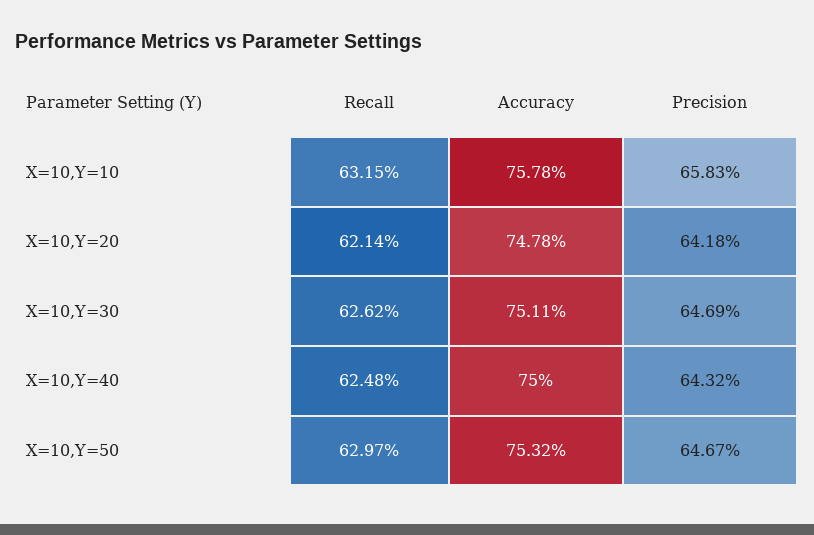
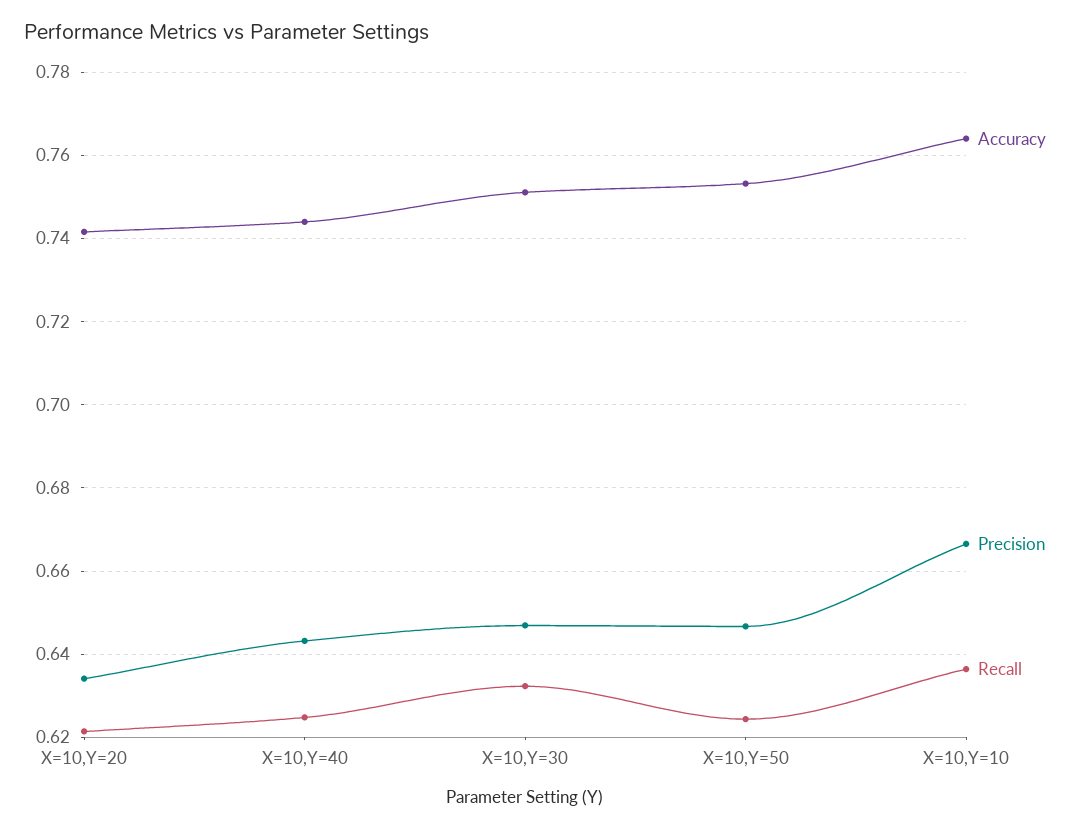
  {
    "Recall": {
-     "X=10,Y=10": 0.6315,
+     "X=10,Y=10": 0.636,
      "X=10,Y=20": 0.6214,
-     "X=10,Y=30": 0.6262,
+     "X=10,Y=30": 0.632,
      "X=10,Y=40": 0.6248,
-     "X=10,Y=50": 0.6297
+     "X=10,Y=50": 0.624
    },
    "Accuracy": {
-     "X=10,Y=10": 0.7578,
+     "X=10,Y=10": 0.764,
-     "X=10,Y=20": 0.7478,
+     "X=10,Y=20": 0.742,
      "X=10,Y=30": 0.7511,
-     "X=10,Y=40": 0.75,
+     "X=10,Y=40": 0.744,
      "X=10,Y=50": 0.7532
    },
    "Precision": {
-     "X=10,Y=10": 0.6583,
+     "X=10,Y=10": 0.666,
-     "X=10,Y=20": 0.6418,
+     "X=10,Y=20": 0.634,
      "X=10,Y=30": 0.6469,
      "X=10,Y=40": 0.6432,
      "X=10,Y=50": 0.6467
    }
  }

